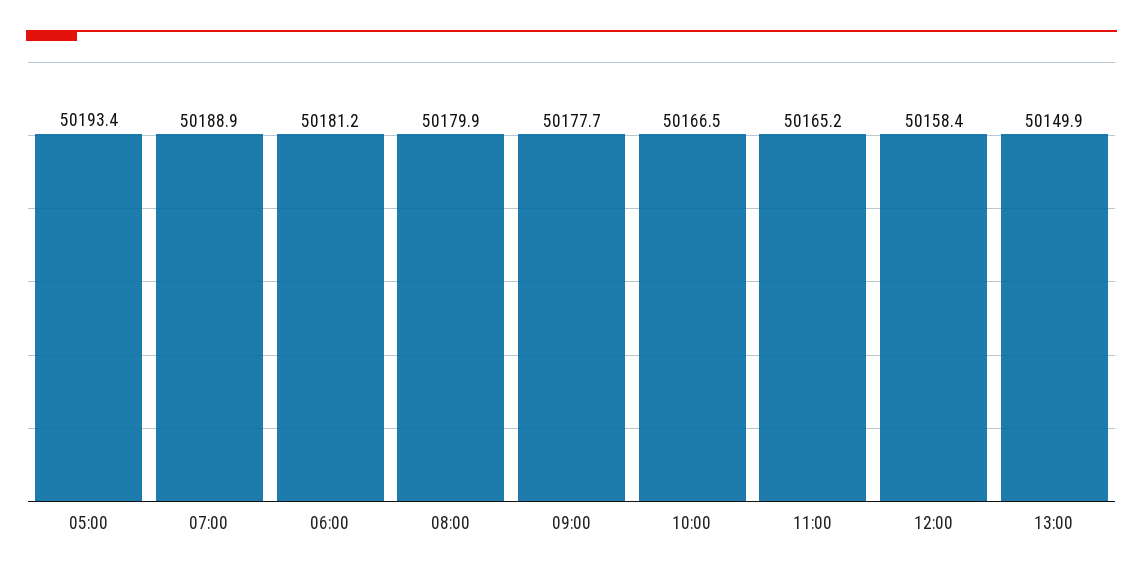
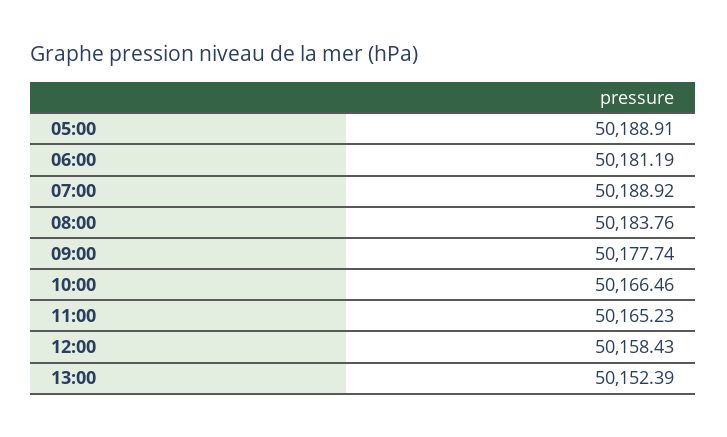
  {
-   "05:00": 50193.4,
+   "05:00": 50188.91,
    "07:00": 50188.92,
    "06:00": 50181.19,
-   "08:00": 50179.9,
+   "08:00": 50183.76,
    "09:00": 50177.74,
    "10:00": 50166.46,
    "11:00": 50165.23,
    "12:00": 50158.43,
-   "13:00": 50149.9
+   "13:00": 50152.39
  }

